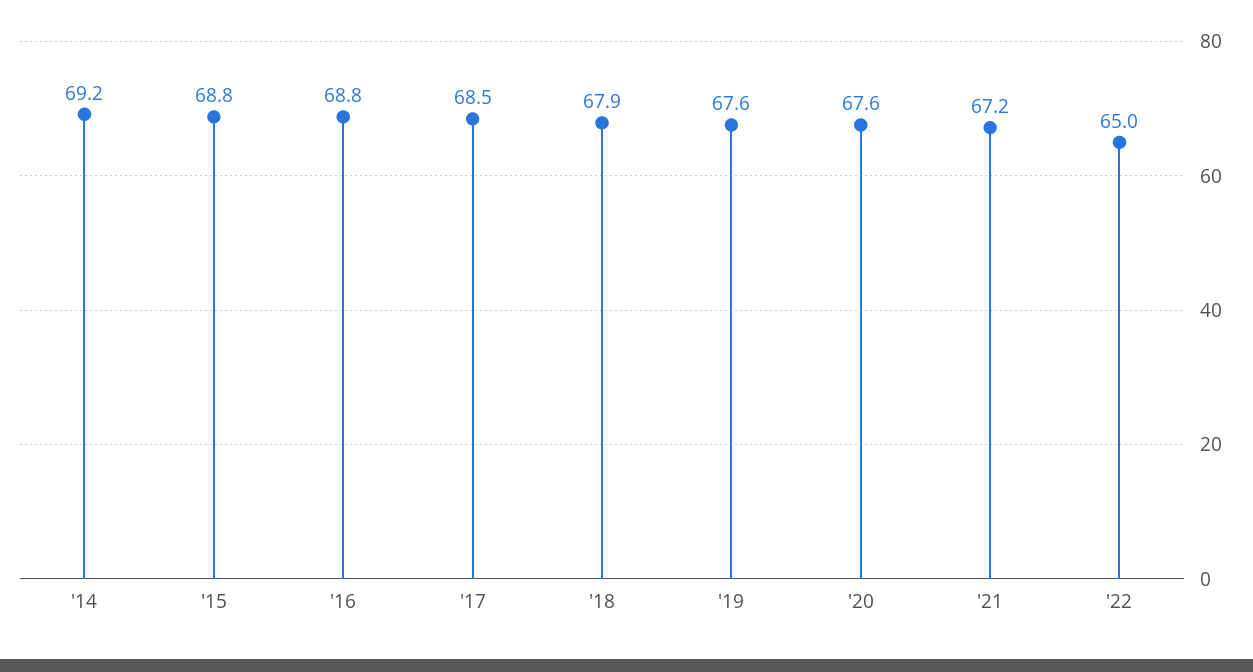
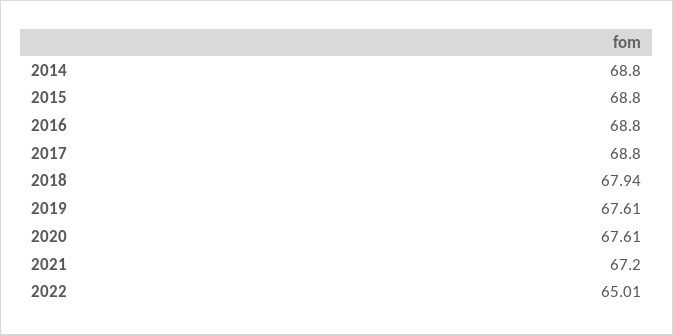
  {
-   "'14": 69.2,
+   "'14": 68.8,
    "'15": 68.8,
    "'16": 68.8,
-   "'17": 68.5,
+   "'17": 68.8,
    "'18": 67.94,
    "'19": 67.61,
    "'20": 67.61,
    "'21": 67.2,
    "'22": 65.01
  }

